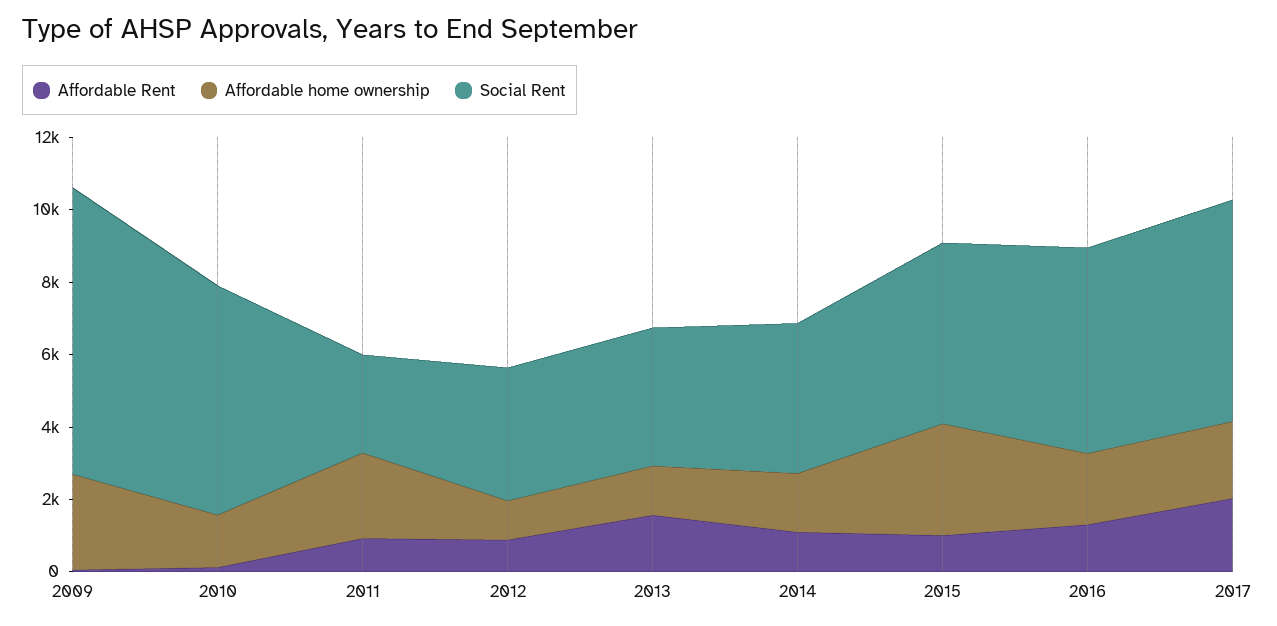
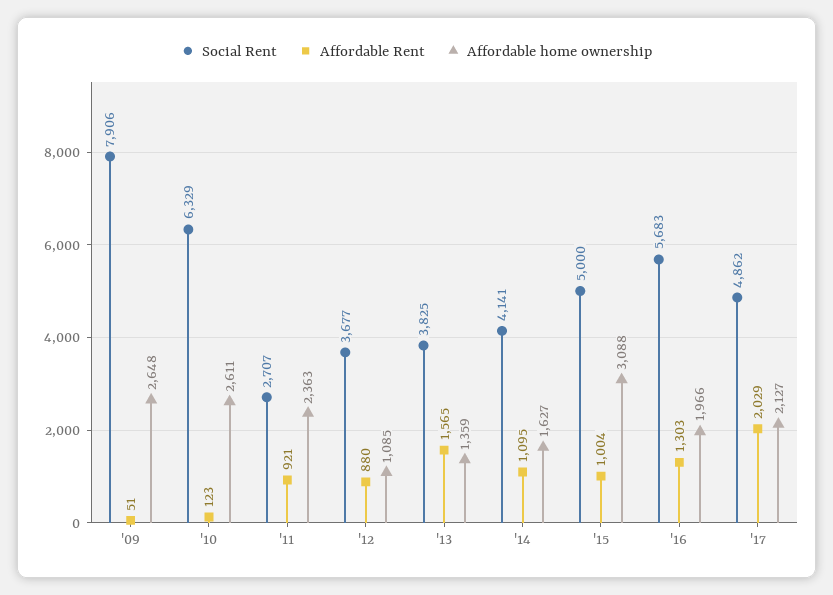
  {
    "Affordable Rent": {
      "2009": 51,
      "2010": 123,
      "2011": 921,
      "2012": 880,
      "2013": 1565,
      "2014": 1095,
      "2015": 1004,
      "2016": 1303,
      "2017": 2029
    },
    "Affordable home ownership": {
      "2009": 2648,
-     "2010": 1500,
+     "2010": 2611,
      "2011": 2363,
      "2012": 1085,
      "2013": 1359,
      "2014": 1627,
      "2015": 3088,
      "2016": 1966,
      "2017": 2127
    },
    "Social Rent": {
      "2009": 7906,
      "2010": 6329,
      "2011": 2707,
      "2012": 3677,
      "2013": 3825,
      "2014": 4141,
      "2015": 5000,
      "2016": 5683,
-     "2017": 6000
+     "2017": 4862
    }
  }

